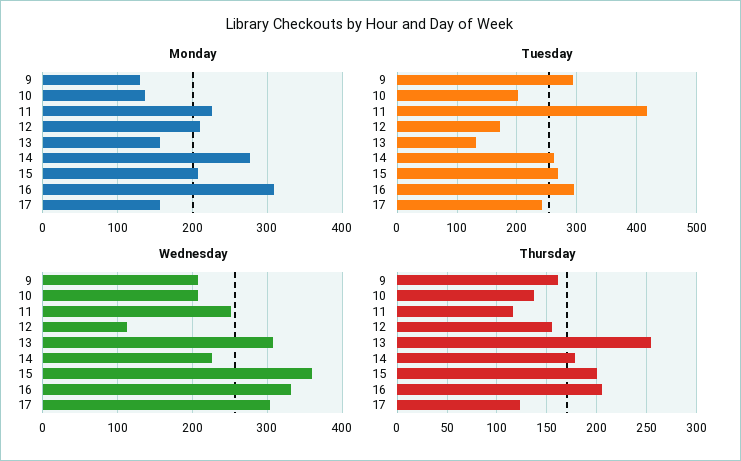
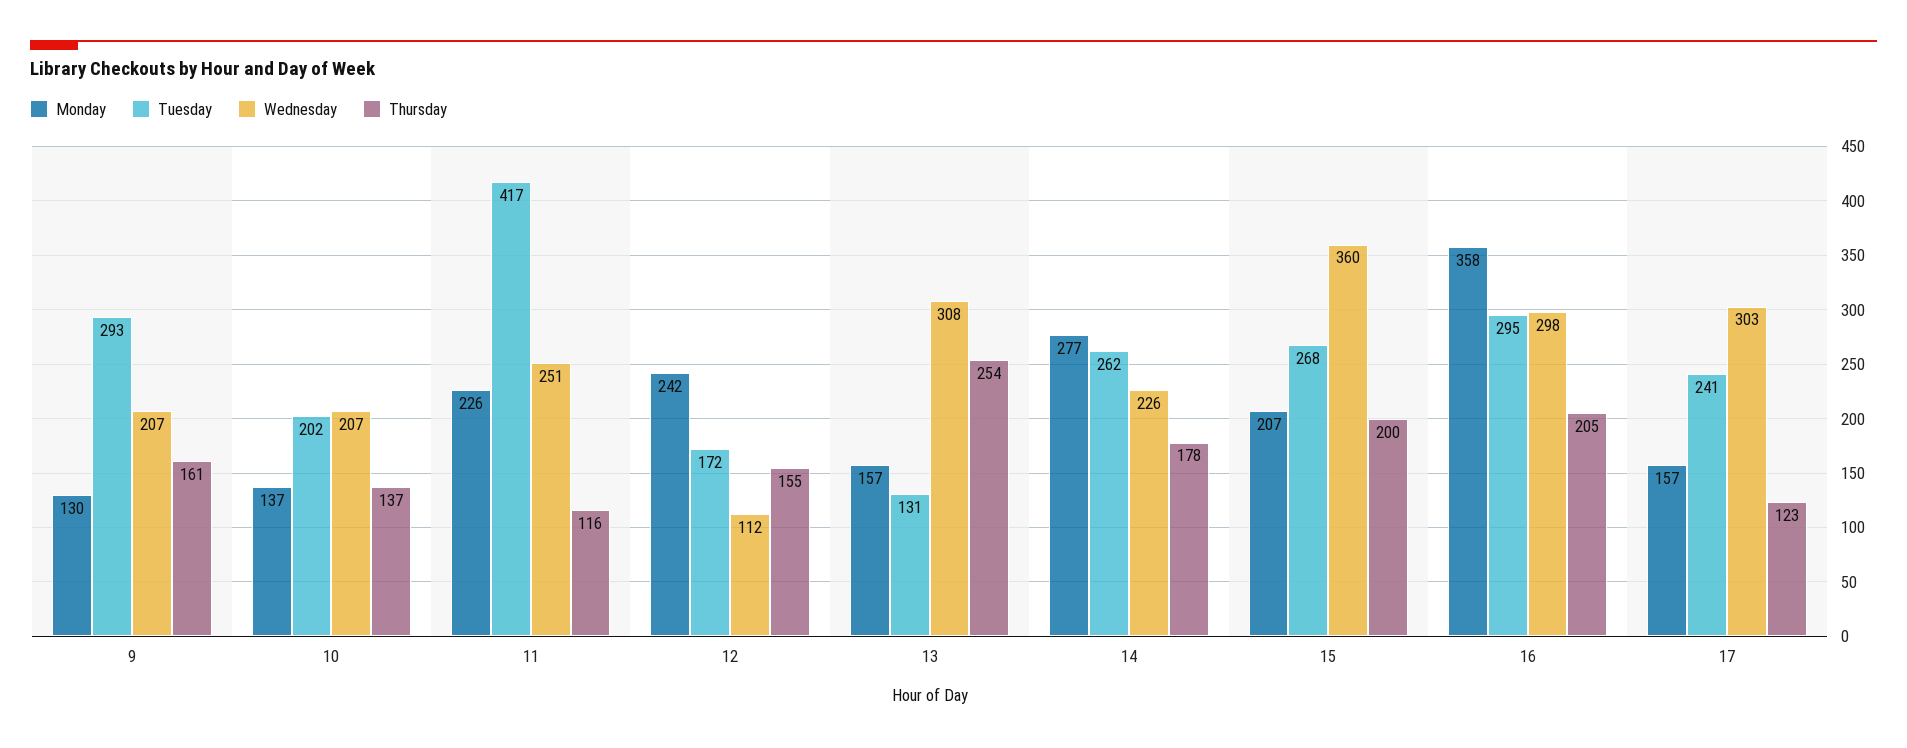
  {
    "Monday": {
      "9": 130,
      "10": 137,
      "11": 226,
-     "12": 210,
+     "12": 242,
      "13": 157,
      "14": 277,
      "15": 207,
-     "16": 310,
+     "16": 358,
      "17": 157
    },
    "Tuesday": {
      "9": 293,
      "10": 202,
      "11": 417,
      "12": 172,
      "13": 131,
      "14": 262,
      "15": 268,
      "16": 295,
      "17": 241
    },
    "Wednesday": {
      "9": 207,
      "10": 207,
      "11": 251,
      "12": 112,
      "13": 308,
      "14": 226,
      "15": 360,
-     "16": 330,
+     "16": 298,
      "17": 303
    },
    "Thursday": {
      "9": 161,
      "10": 137,
      "11": 116,
      "12": 155,
      "13": 254,
      "14": 178,
      "15": 200,
      "16": 205,
      "17": 123
    }
  }

